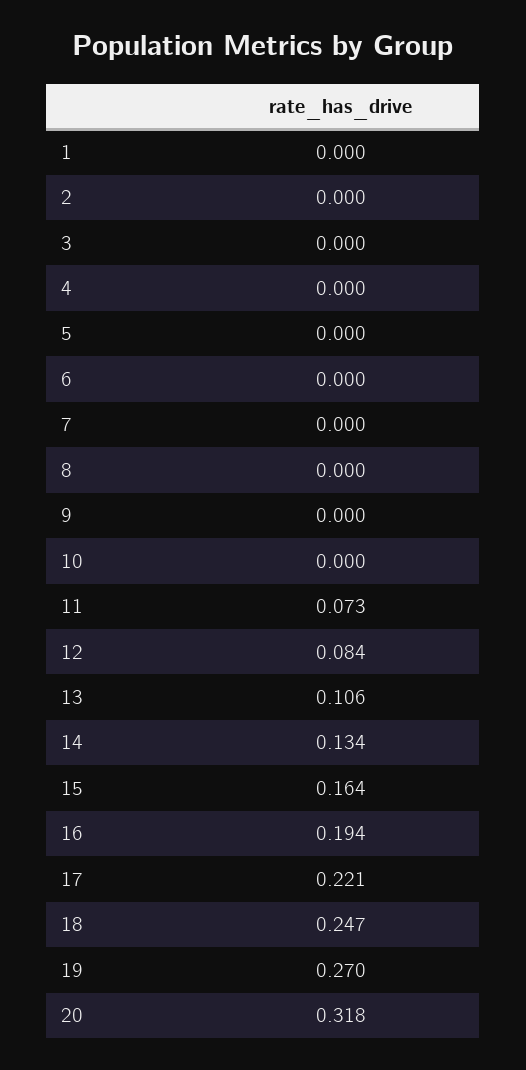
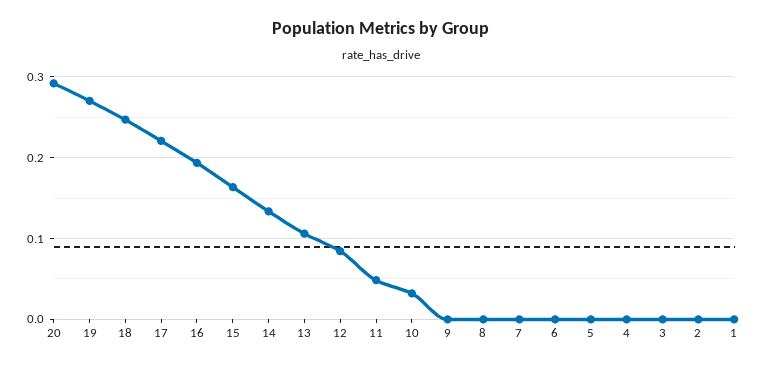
  {
    "1": 0,
    "2": 0,
    "3": 0,
    "4": 0,
    "5": 0,
    "6": 0,
    "7": 0,
    "8": 0,
    "9": 0,
-   "10": 0,
+   "10": 0.03,
-   "11": 0.073,
+   "11": 0.05,
    "12": 0.084,
    "13": 0.106,
    "14": 0.134,
    "15": 0.164,
    "16": 0.194,
    "17": 0.221,
    "18": 0.247,
    "19": 0.27,
-   "20": 0.318
+   "20": 0.29
  }

